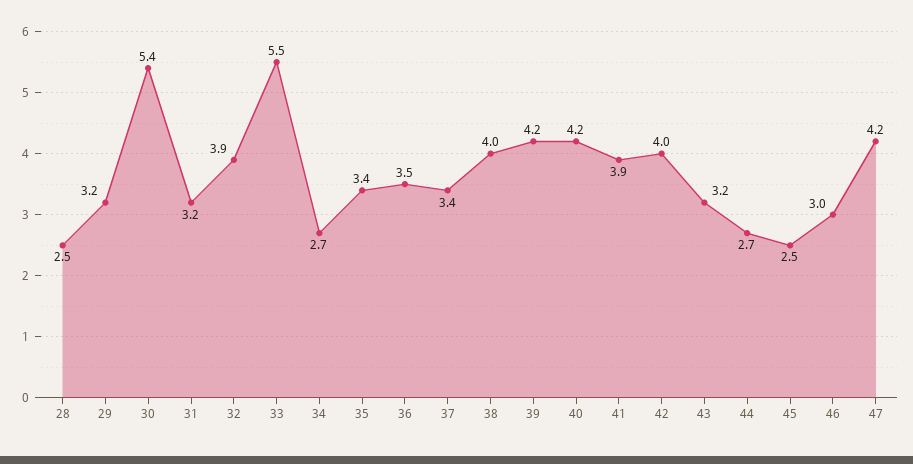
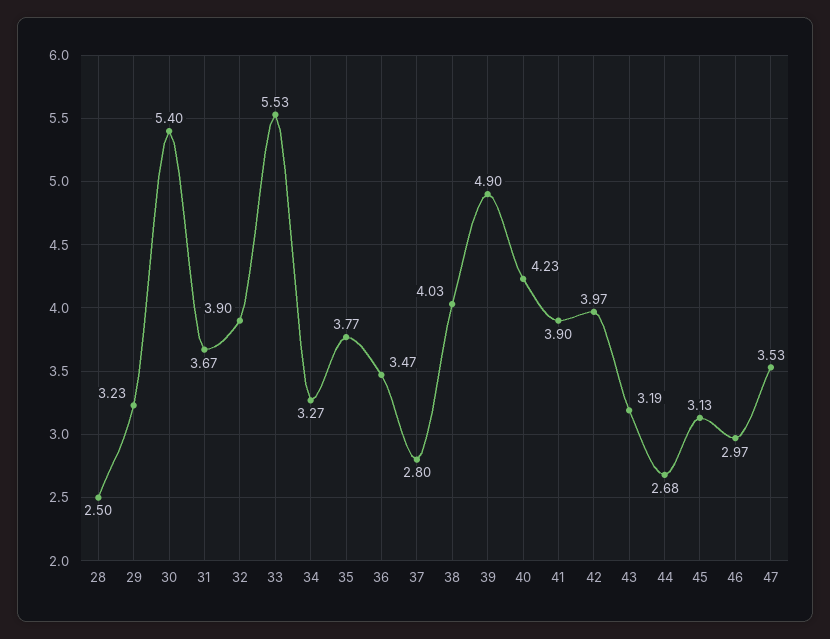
  {
    "28": 2.5,
    "29": 3.23,
    "30": 5.4,
-   "31": 3.2,
+   "31": 3.67,
    "32": 3.9,
    "33": 5.53,
-   "34": 2.7,
+   "34": 3.27,
-   "35": 3.4,
+   "35": 3.77,
    "36": 3.47,
-   "37": 3.4,
+   "37": 2.8,
    "38": 4.03,
-   "39": 4.2,
+   "39": 4.9,
    "40": 4.23,
    "41": 3.9,
    "42": 3.97,
    "43": 3.19,
    "44": 2.68,
-   "45": 2.5,
+   "45": 3.13,
    "46": 2.97,
-   "47": 4.2
+   "47": 3.53
  }

